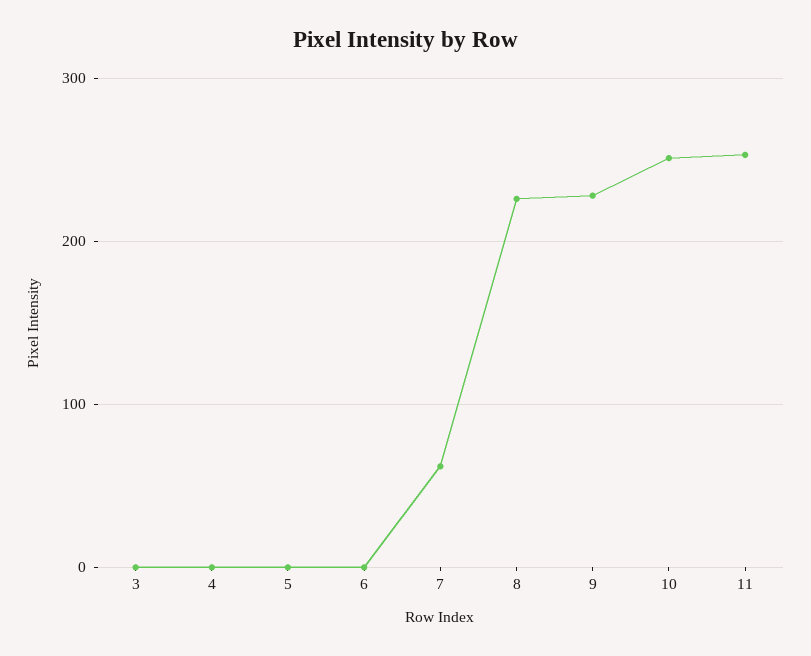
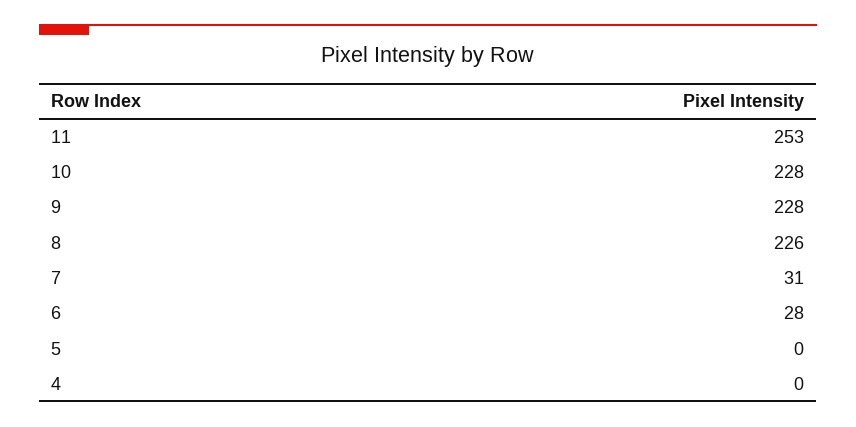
  {
-   "3": 0,
    "4": 0,
    "5": 0,
-   "6": 0,
+   "6": 28,
-   "7": 60,
+   "7": 31,
    "8": 226,
    "9": 228,
-   "10": 250,
+   "10": 228,
    "11": 253
  }

